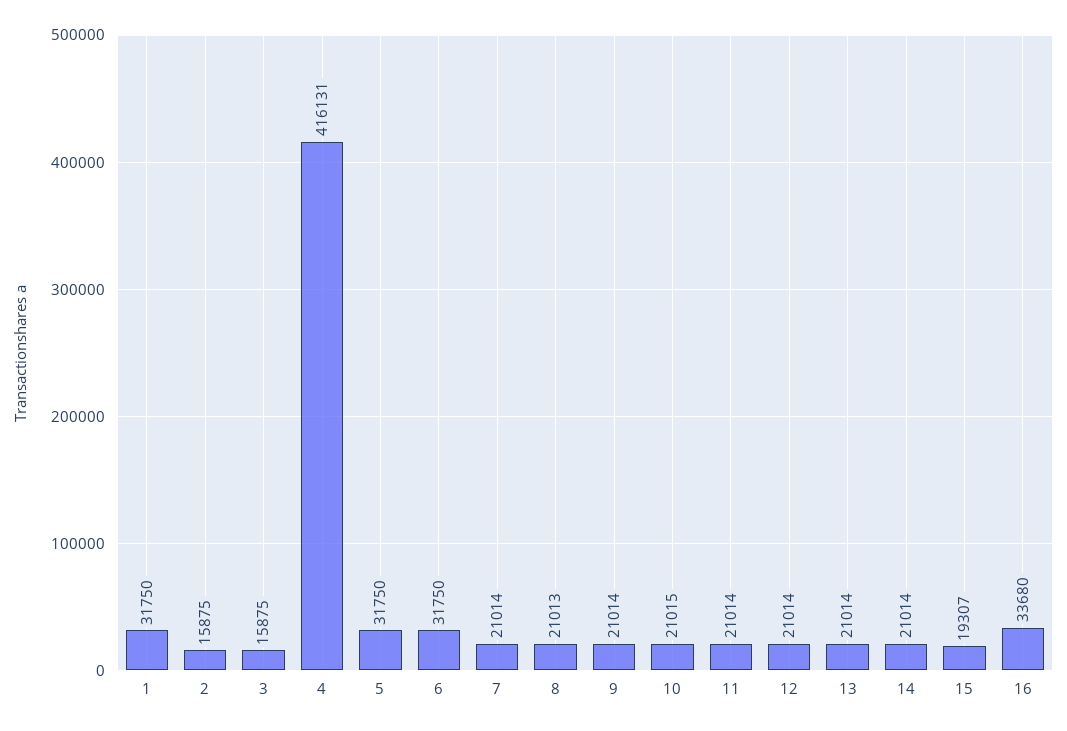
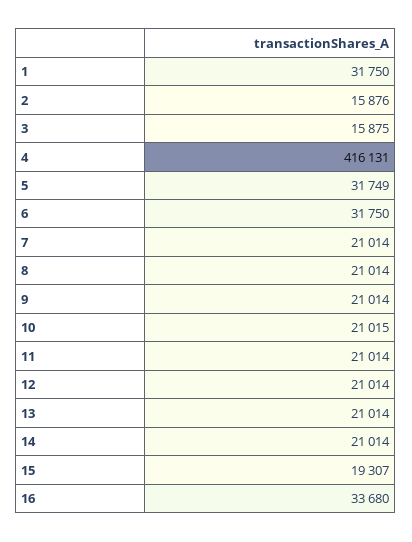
  {
    "1": 31750,
-   "2": 15875,
+   "2": 15876,
    "3": 15875,
    "4": 416131,
-   "5": 31750,
+   "5": 31749,
    "6": 31750,
    "7": 21014,
-   "8": 21013,
+   "8": 21014,
    "9": 21014,
    "10": 21015,
    "11": 21014,
    "12": 21014,
    "13": 21014,
    "14": 21014,
    "15": 19307,
    "16": 33680
  }

